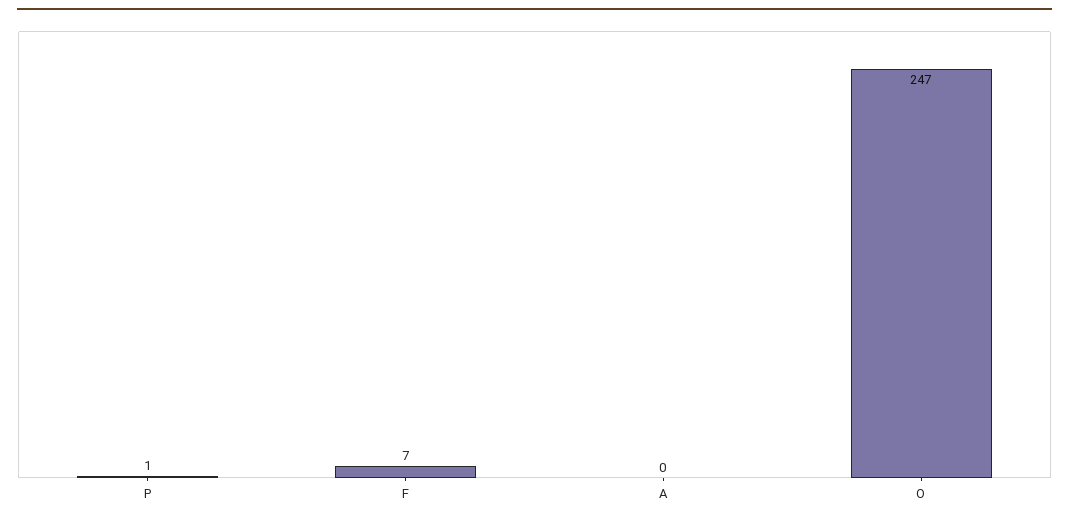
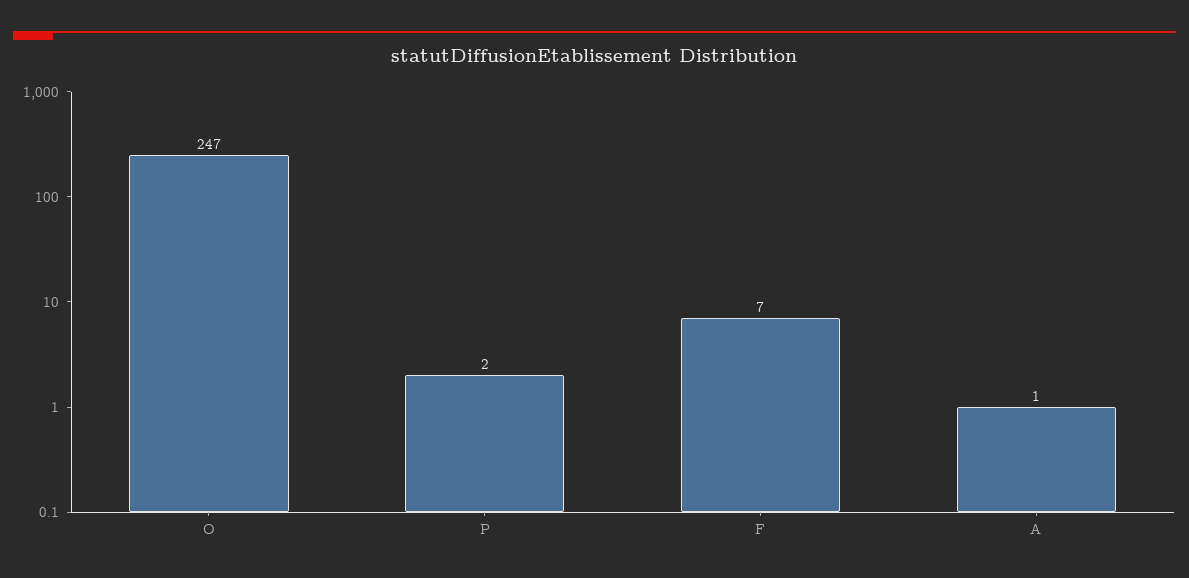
  {
-   "P": 1,
+   "P": 2,
    "F": 7,
-   "A": 0,
+   "A": 1,
    "O": 247
  }

